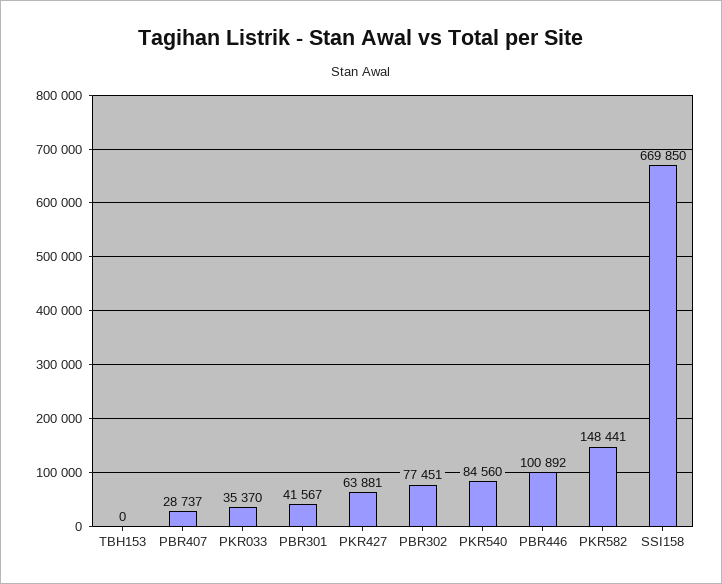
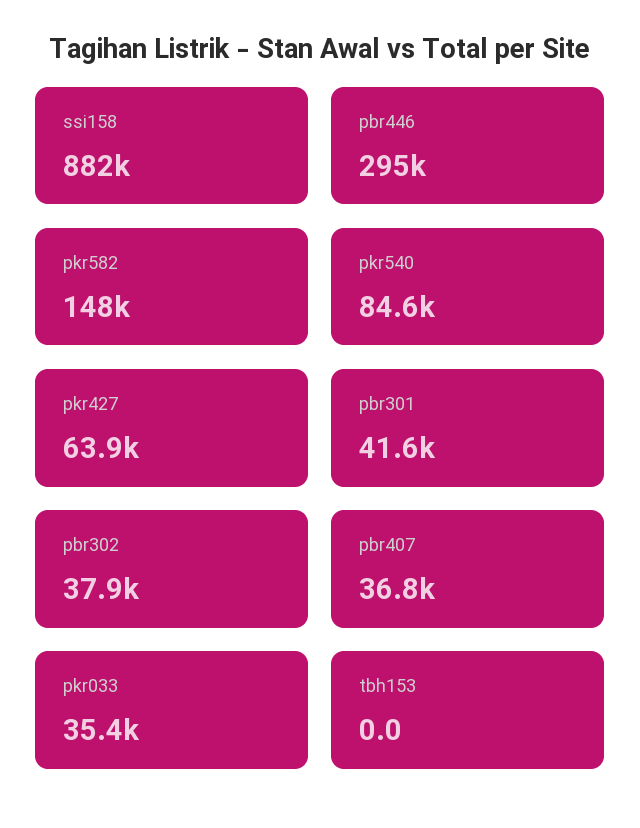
  {
    "TBH153": 0,
-   "PBR407": 28737,
+   "PBR407": 36800,
    "PKR033": 35370,
    "PBR301": 41567,
    "PKR427": 63881,
-   "PBR302": 77451,
+   "PBR302": 37900,
    "PKR540": 84560,
-   "PBR446": 100892,
+   "PBR446": 295000,
    "PKR582": 148441,
-   "SSI158": 669850
+   "SSI158": 882000
  }

